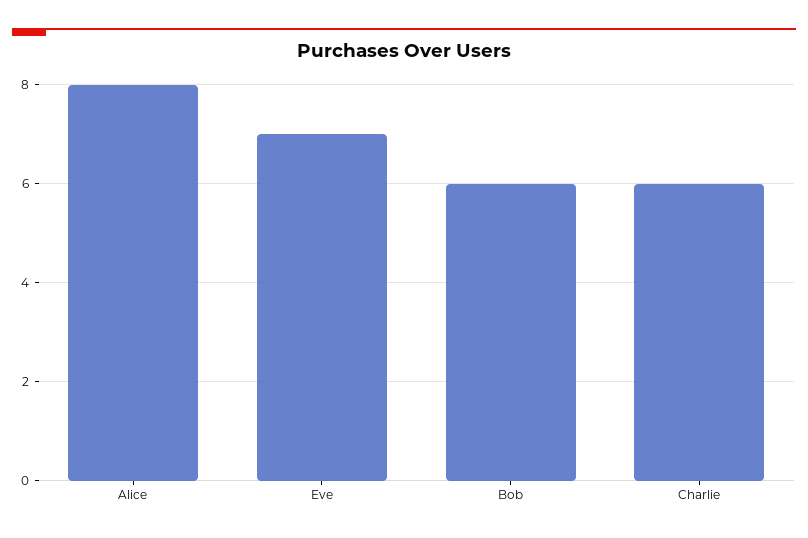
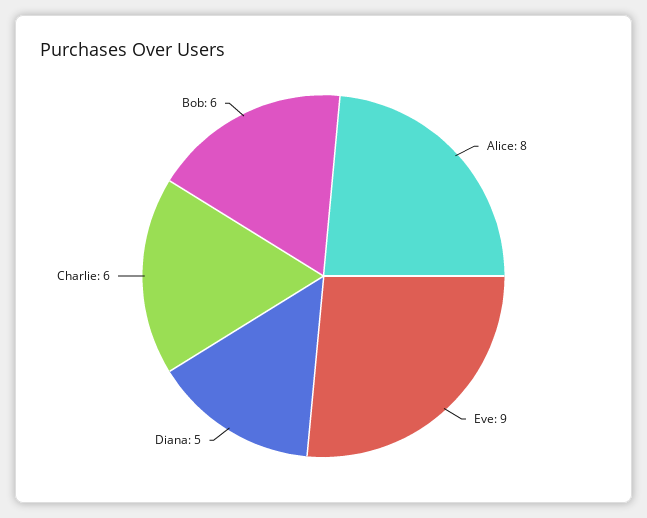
  {
    "Alice": 8,
-   "Eve": 7,
+   "Eve": 9,
    "Bob": 6,
-   "Charlie": 6
+   "Charlie": 6,
+   "Diana": 5
  }

